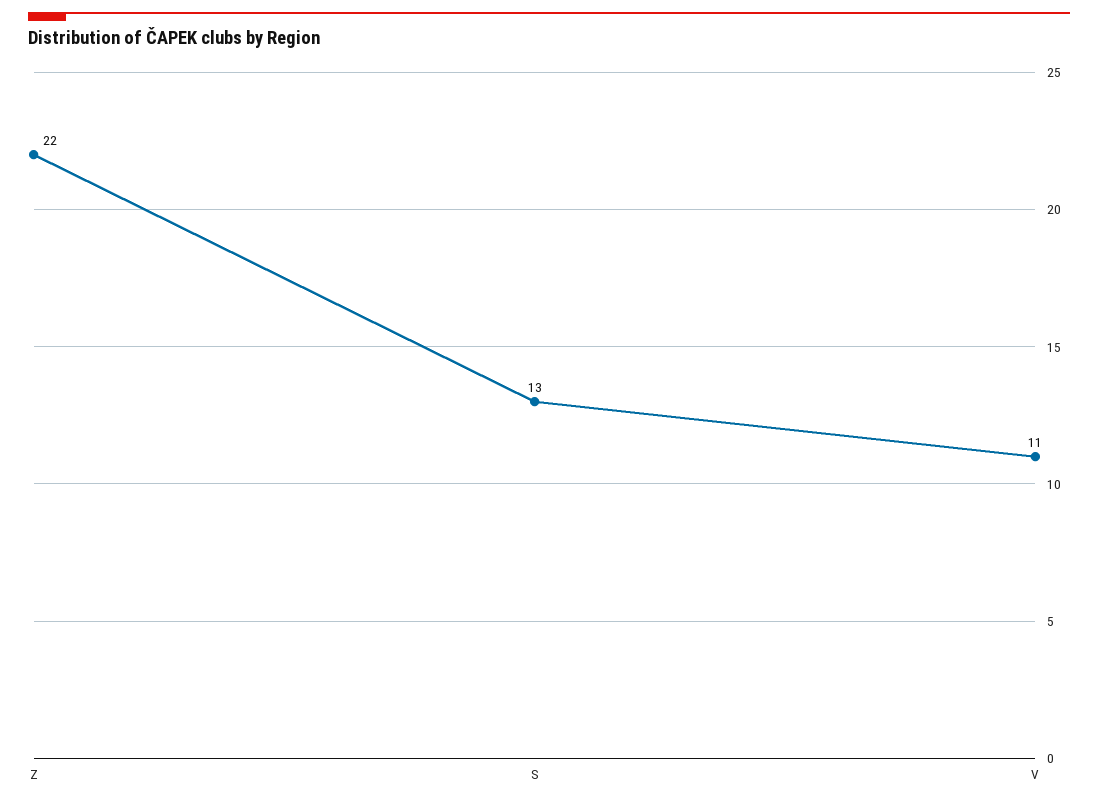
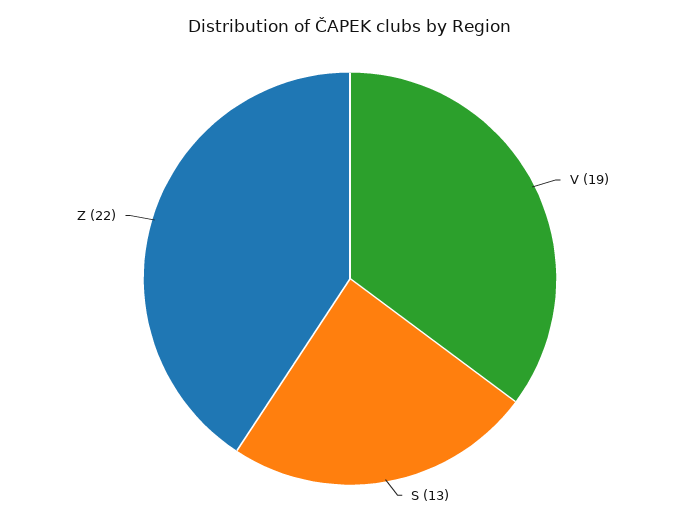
  {
    "Z": 22,
    "S": 13,
-   "V": 11
+   "V": 19
  }

